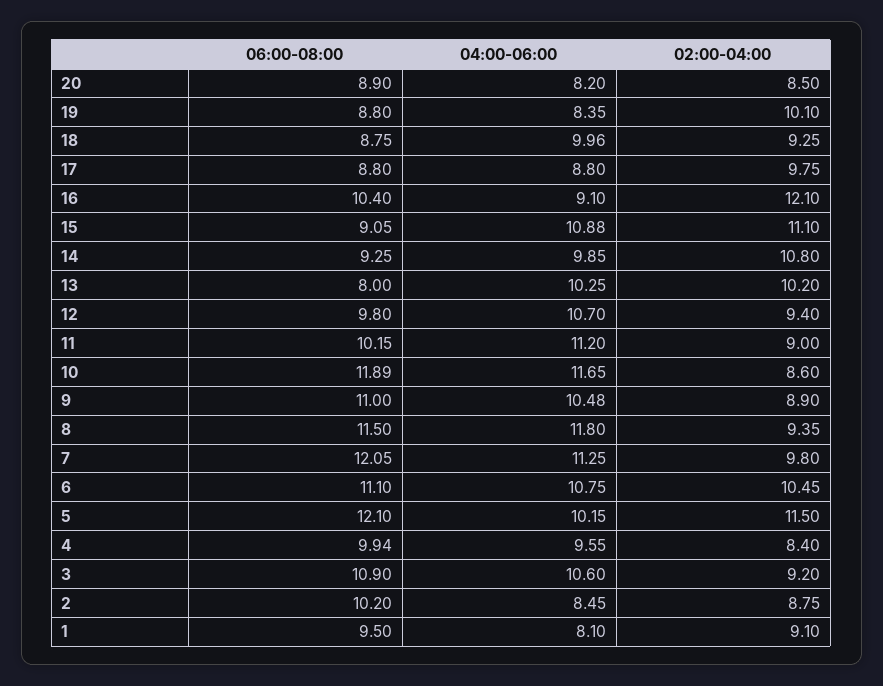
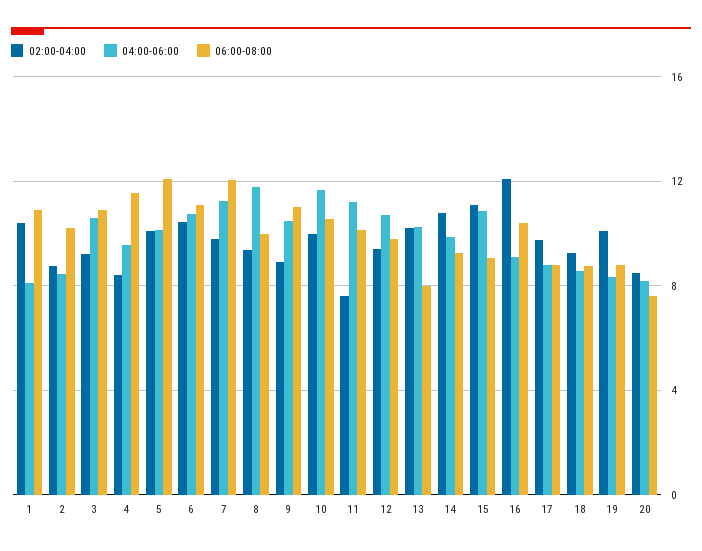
  {
    "06:00-08:00": {
-     "20": 8.9,
+     "20": 7.5,
      "19": 8.8,
      "18": 8.75,
      "17": 8.8,
      "16": 10.4,
      "15": 9.05,
      "14": 9.25,
      "13": 8,
      "12": 9.8,
      "11": 10.15,
-     "10": 11.89,
+     "10": 10.5,
      "9": 11,
-     "8": 11.5,
+     "8": 10,
      "7": 12.05,
      "6": 11.1,
      "5": 12.1,
-     "4": 9.94,
+     "4": 11.5,
      "3": 10.9,
      "2": 10.2,
-     "1": 9.5
+     "1": 11
    },
    "04:00-06:00": {
      "20": 8.2,
      "19": 8.35,
-     "18": 9.96,
+     "18": 8.5,
      "17": 8.8,
      "16": 9.1,
      "15": 10.88,
      "14": 9.85,
      "13": 10.25,
      "12": 10.7,
      "11": 11.2,
      "10": 11.65,
      "9": 10.48,
      "8": 11.8,
      "7": 11.25,
      "6": 10.75,
      "5": 10.15,
      "4": 9.55,
      "3": 10.6,
      "2": 8.45,
      "1": 8.1
    },
    "02:00-04:00": {
      "20": 8.5,
      "19": 10.1,
      "18": 9.25,
      "17": 9.75,
      "16": 12.1,
      "15": 11.1,
      "14": 10.8,
      "13": 10.2,
      "12": 9.4,
-     "11": 9,
+     "11": 7.5,
-     "10": 8.6,
+     "10": 10,
      "9": 8.9,
      "8": 9.35,
      "7": 9.8,
      "6": 10.45,
-     "5": 11.5,
+     "5": 10,
      "4": 8.4,
      "3": 9.2,
      "2": 8.75,
-     "1": 9.1
+     "1": 10.5
    }
  }

